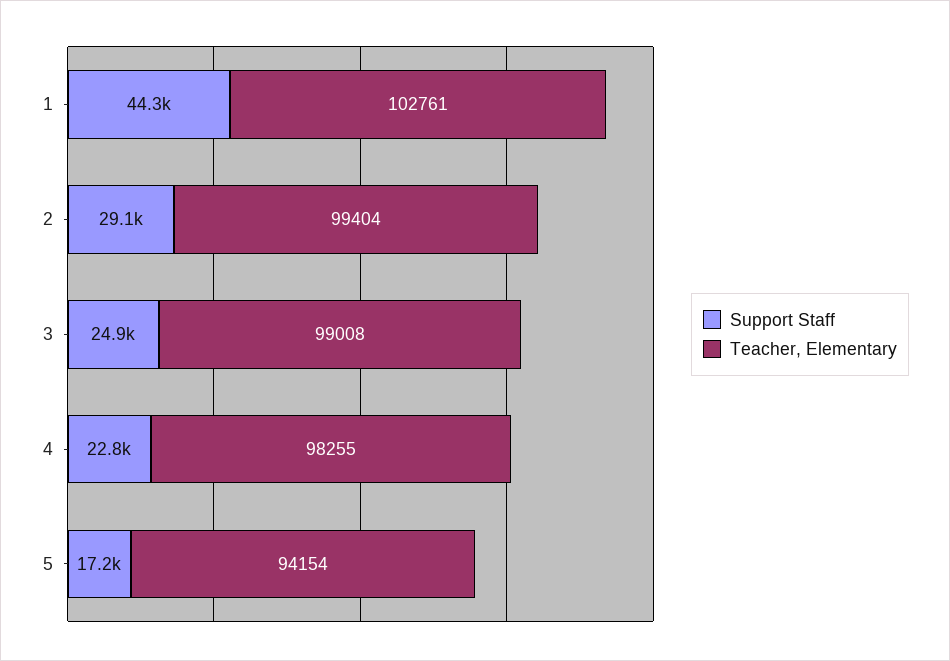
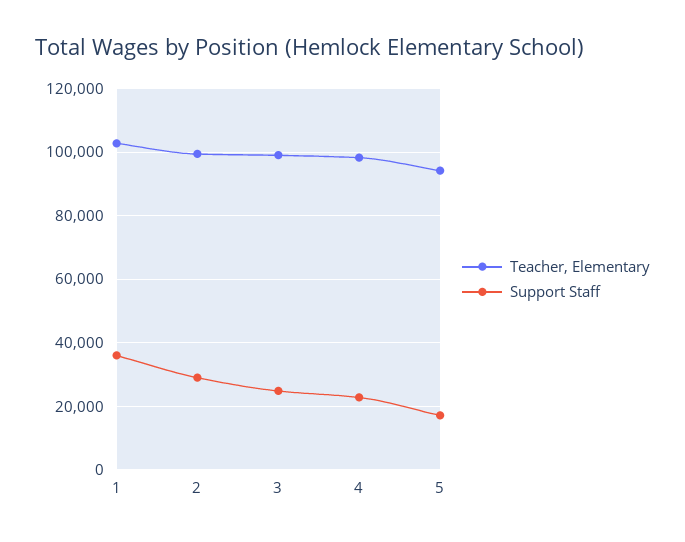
  {
    "Support Staff": {
-     "1": 44300,
+     "1": 36000,
      "2": 29100,
      "3": 24900,
      "4": 22800,
      "5": 17200
    },
    "Teacher, Elementary": {
      "1": 102761,
      "2": 99404,
      "3": 99008,
      "4": 98255,
      "5": 94154
    }
  }

